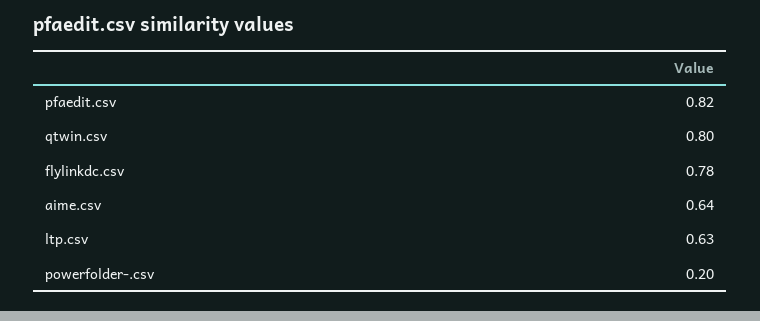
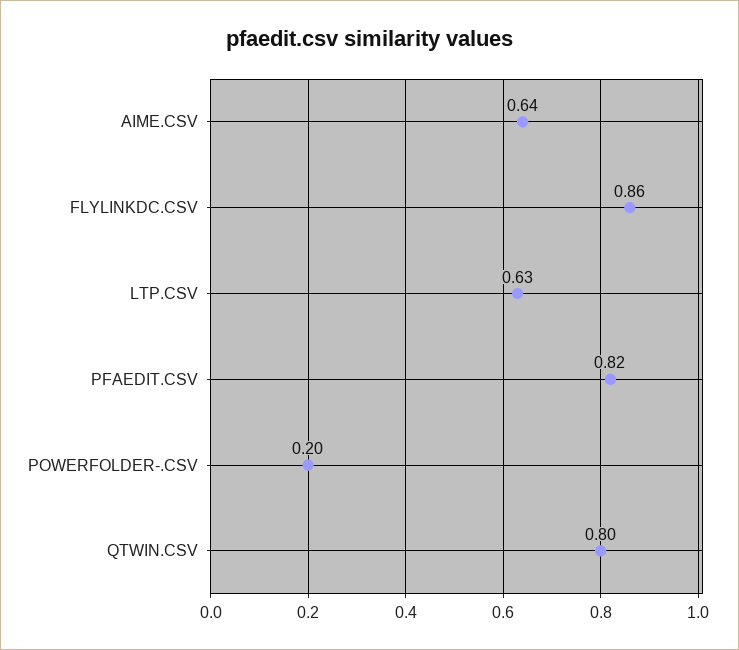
  {
    "pfaedit.csv": 0.82,
    "qtwin.csv": 0.8,
-   "flylinkdc.csv": 0.78,
+   "flylinkdc.csv": 0.86,
    "aime.csv": 0.64,
    "ltp.csv": 0.63,
    "powerfolder-.csv": 0.2
  }

